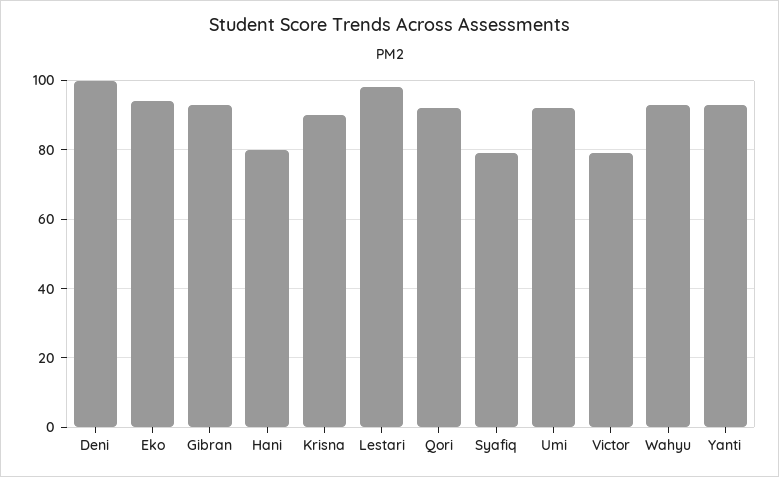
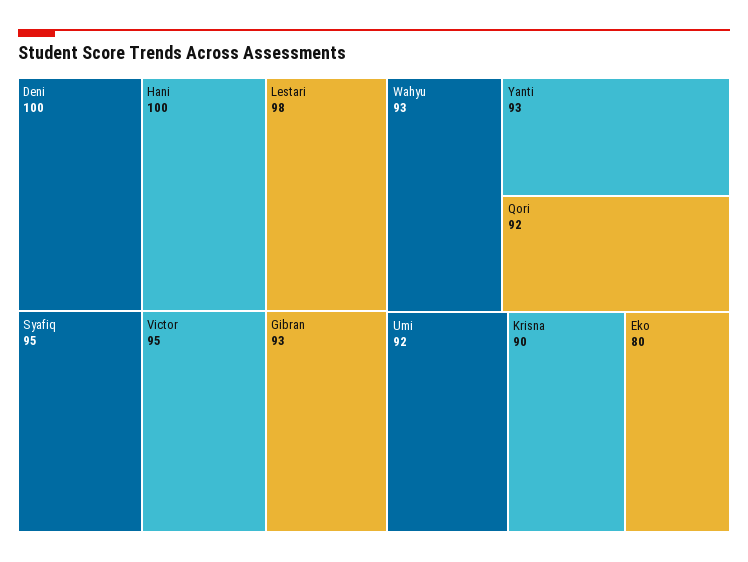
  {
    "Deni": 100,
-   "Eko": 95,
+   "Eko": 80,
    "Gibran": 93,
-   "Hani": 80,
+   "Hani": 100,
    "Krisna": 90,
    "Lestari": 98,
    "Qori": 92,
-   "Syafiq": 80,
+   "Syafiq": 95,
    "Umi": 92,
-   "Victor": 80,
+   "Victor": 95,
    "Wahyu": 93,
    "Yanti": 93
  }

